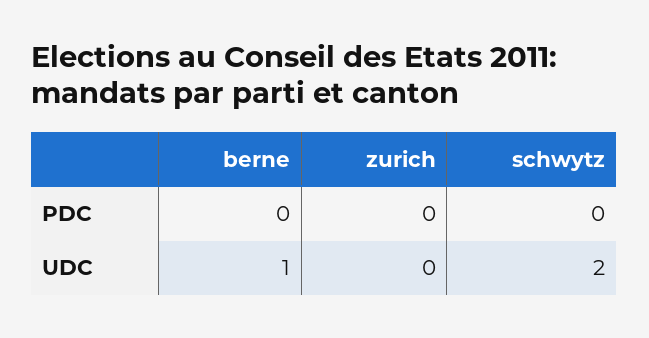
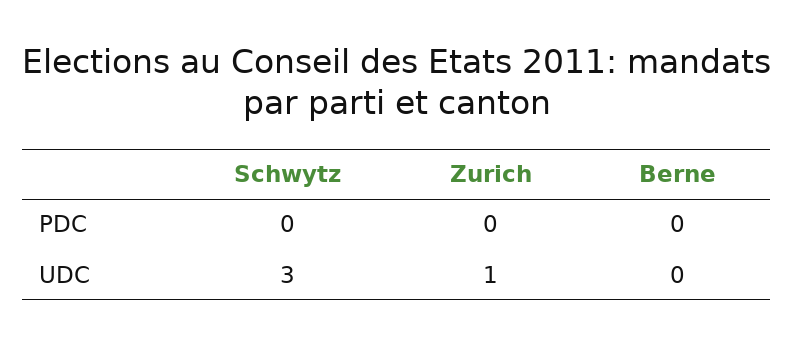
  {
    "berne": {
      "PDC": 0,
-     "UDC": 1
+     "UDC": 0
    },
    "zurich": {
      "PDC": 0,
-     "UDC": 0
+     "UDC": 1
    },
    "schwytz": {
      "PDC": 0,
-     "UDC": 2
+     "UDC": 3
    }
  }

